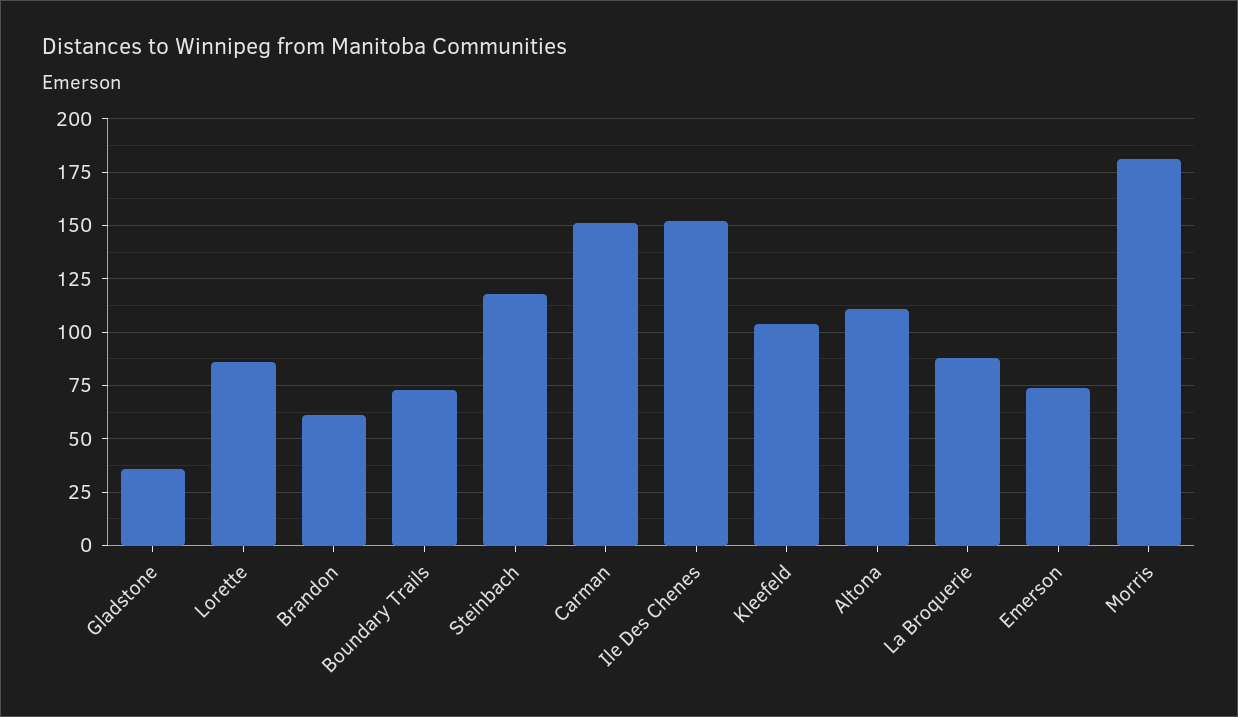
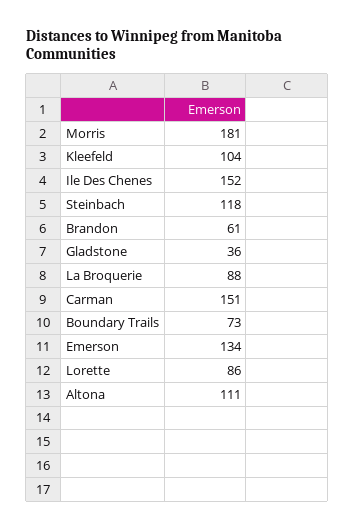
  {
    "Gladstone": 36,
    "Lorette": 86,
    "Brandon": 61,
    "Boundary Trails": 73,
    "Steinbach": 118,
    "Carman": 151,
    "Ile Des Chenes": 152,
    "Kleefeld": 104,
    "Altona": 111,
    "La Broquerie": 88,
-   "Emerson": 75,
+   "Emerson": 134,
    "Morris": 181
  }

